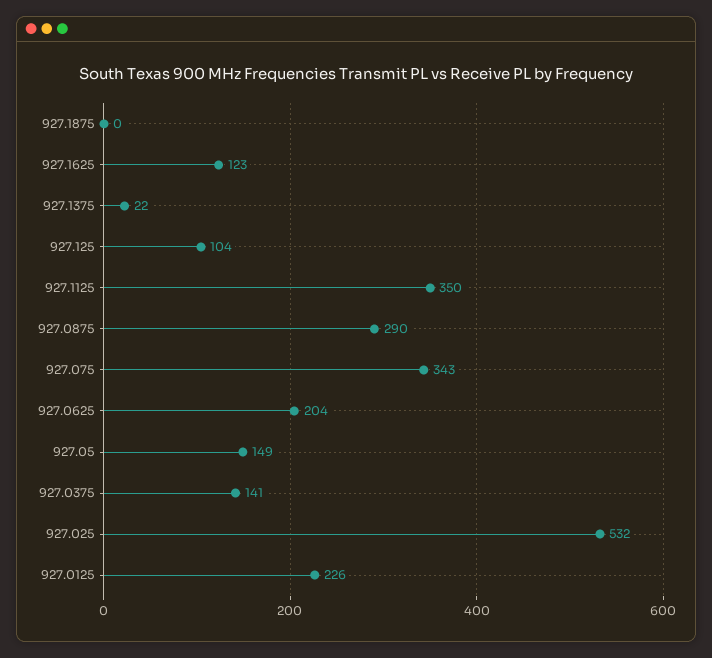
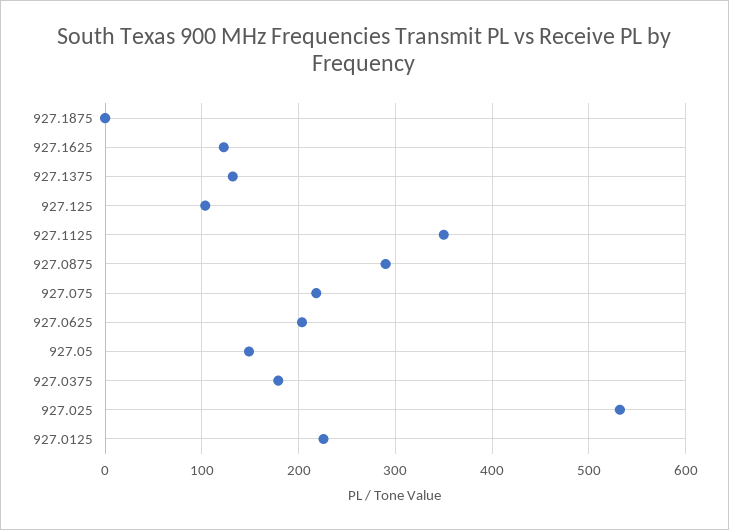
  {
    "927.1875": 0,
    "927.1625": 123,
-   "927.1375": 22,
+   "927.1375": 130,
    "927.125": 104,
    "927.1125": 350,
    "927.0875": 290,
-   "927.075": 343,
+   "927.075": 220,
    "927.0625": 204,
    "927.05": 149,
-   "927.0375": 141,
+   "927.0375": 180,
    "927.025": 532,
    "927.0125": 226
  }

